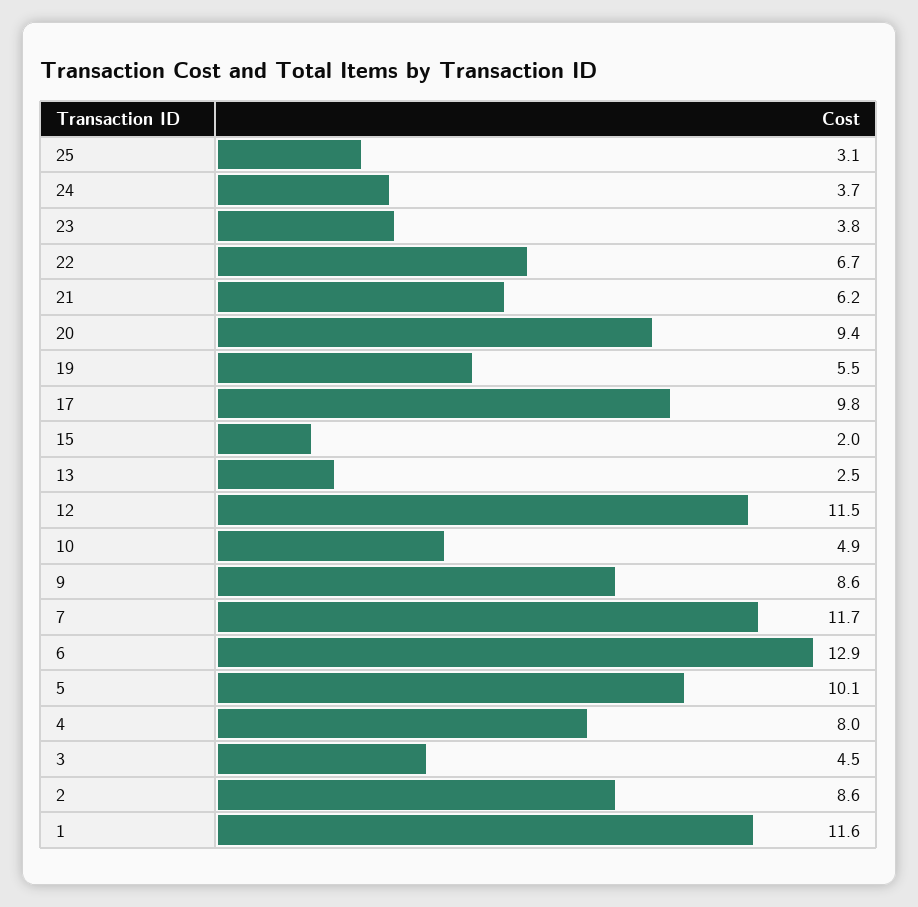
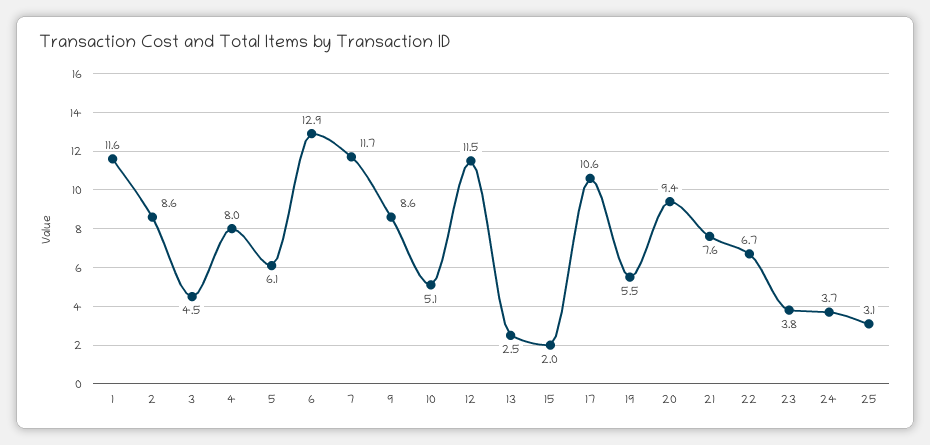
  {
    "25": 3.1,
    "24": 3.7,
    "23": 3.8,
    "22": 6.7,
-   "21": 6.2,
+   "21": 7.6,
    "20": 9.4,
    "19": 5.5,
-   "17": 9.8,
+   "17": 10.6,
    "15": 2,
    "13": 2.5,
    "12": 11.5,
-   "10": 4.9,
+   "10": 5.1,
    "9": 8.6,
    "7": 11.7,
    "6": 12.9,
-   "5": 10.1,
+   "5": 6.1,
    "4": 8,
    "3": 4.5,
    "2": 8.6,
    "1": 11.6
  }

